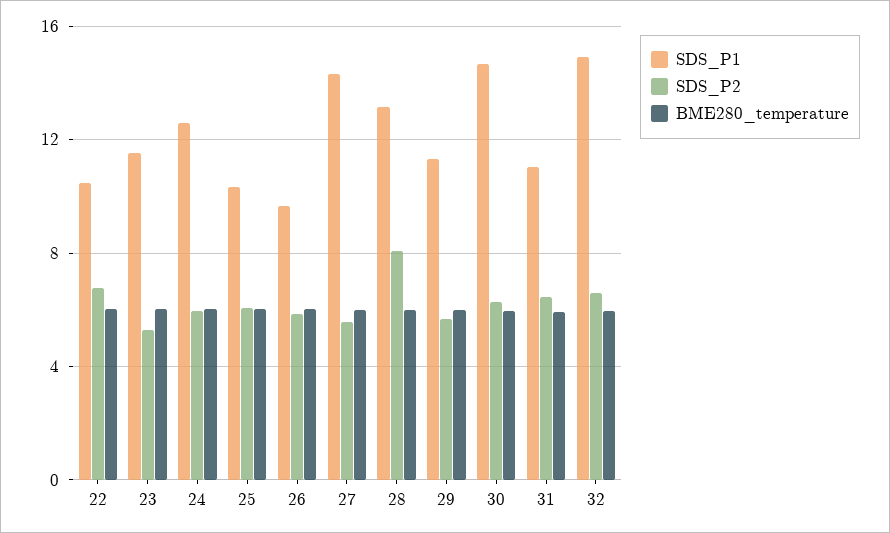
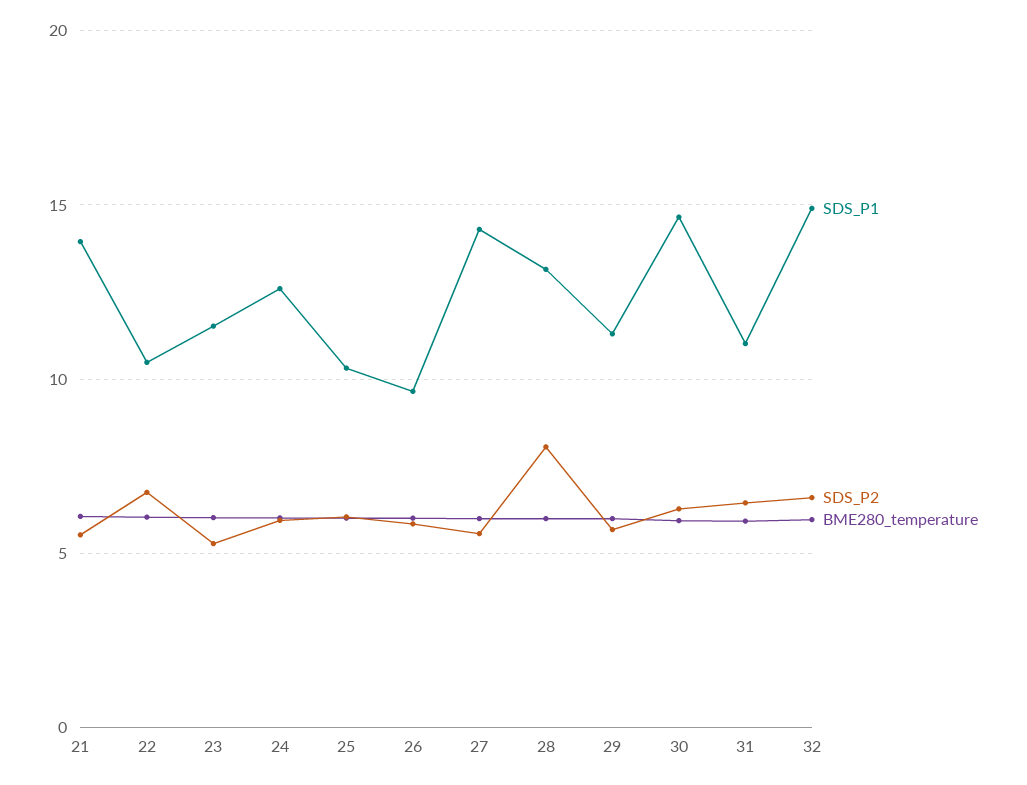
  {
    "SDS_P1": {
      "22": 10.5,
      "23": 11.5,
      "24": 12.5,
      "25": 10.5,
      "26": 9.5,
      "27": 14.5,
      "28": 13,
      "29": 11.5,
      "30": 14.5,
      "31": 11,
-     "32": 15
+     "32": 15,
+     "21": 14
    },
    "SDS_P2": {
      "22": 7,
      "23": 5.5,
      "24": 6,
      "25": 6,
      "26": 6,
      "27": 5.5,
      "28": 8,
      "29": 5.5,
      "30": 6.5,
      "31": 6.5,
-     "32": 6.5
+     "32": 6.5,
+     "21": 5.5
    },
    "BME280_temperature": {
      "22": 6,
      "23": 6,
      "24": 6,
      "25": 6,
      "26": 6,
      "27": 6,
      "28": 6,
      "29": 6,
      "30": 6,
      "31": 6,
-     "32": 6
+     "32": 6,
+     "21": 6
    }
  }

